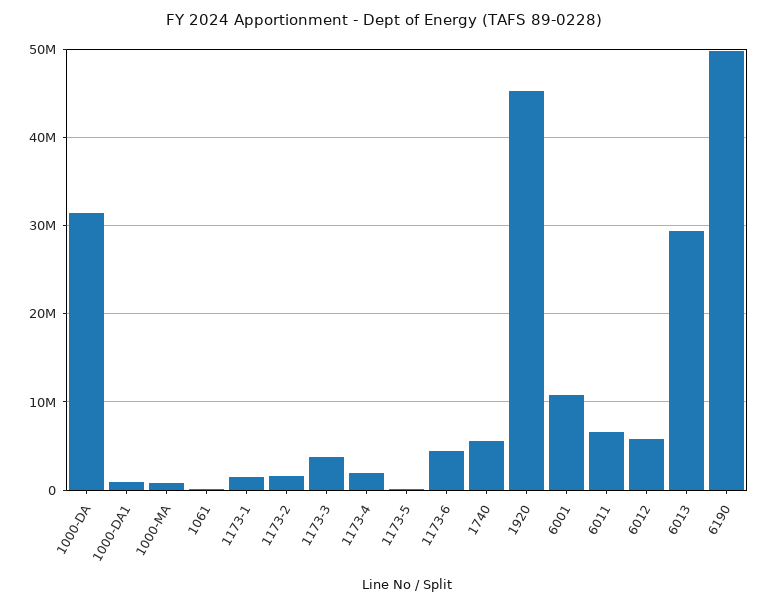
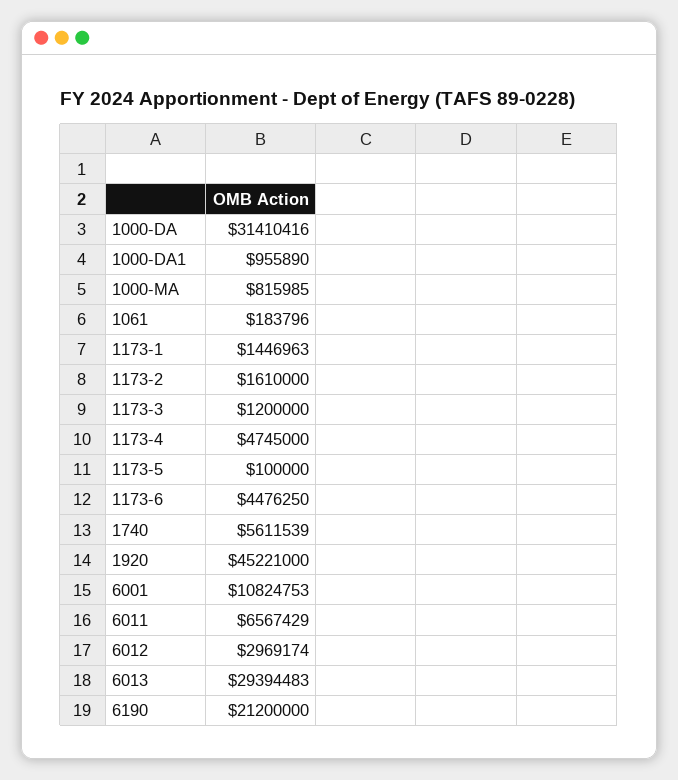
  {
    "1000-DA": 31410416,
    "1000-DA1": 955890,
    "1000-MA": 815985,
    "1061": 183796,
    "1173-1": 1446963,
    "1173-2": 1610000,
-   "1173-3": 4000000,
+   "1173-3": 1200000,
-   "1173-4": 2000000,
+   "1173-4": 4745000,
    "1173-5": 100000,
    "1173-6": 4476250,
    "1740": 5611539,
    "1920": 45221000,
    "6001": 10824753,
    "6011": 6567429,
-   "6012": 6000000,
+   "6012": 2969174,
    "6013": 29394483,
-   "6190": 50000000
+   "6190": 21200000
  }

